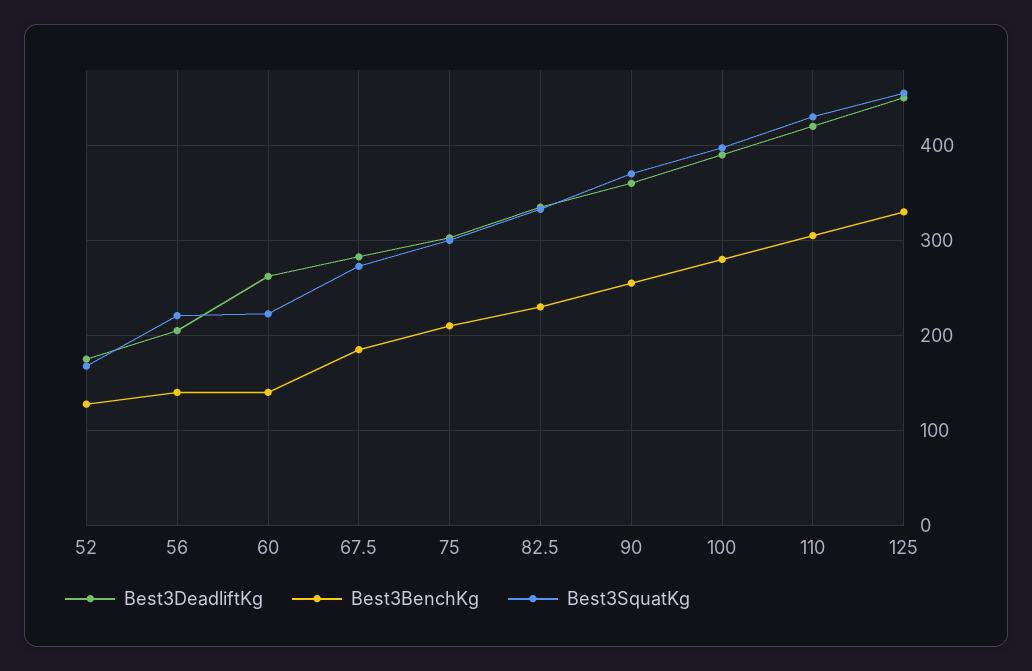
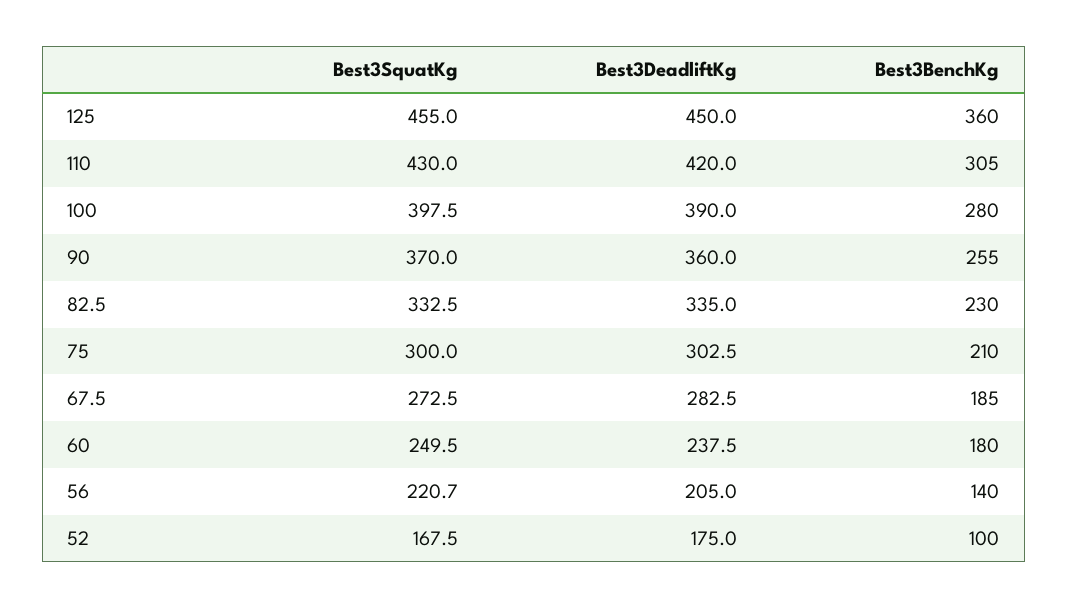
  {
    "Best3DeadliftKg": {
      "52": 175,
      "56": 205,
-     "60": 260,
+     "60": 237.5,
      "67.5": 282.5,
      "75": 302.5,
      "82.5": 335,
      "90": 360,
      "100": 390,
      "110": 420,
      "125": 450
    },
    "Best3BenchKg": {
-     "52": 130,
+     "52": 100,
      "56": 140,
-     "60": 140,
+     "60": 180,
      "67.5": 185,
      "75": 210,
      "82.5": 230,
      "90": 255,
      "100": 280,
      "110": 305,
-     "125": 330
+     "125": 360
    },
    "Best3SquatKg": {
      "52": 167.5,
      "56": 220.7,
-     "60": 220,
+     "60": 249.5,
      "67.5": 272.5,
      "75": 300,
      "82.5": 332.5,
      "90": 370,
      "100": 397.5,
      "110": 430,
      "125": 455
    }
  }

